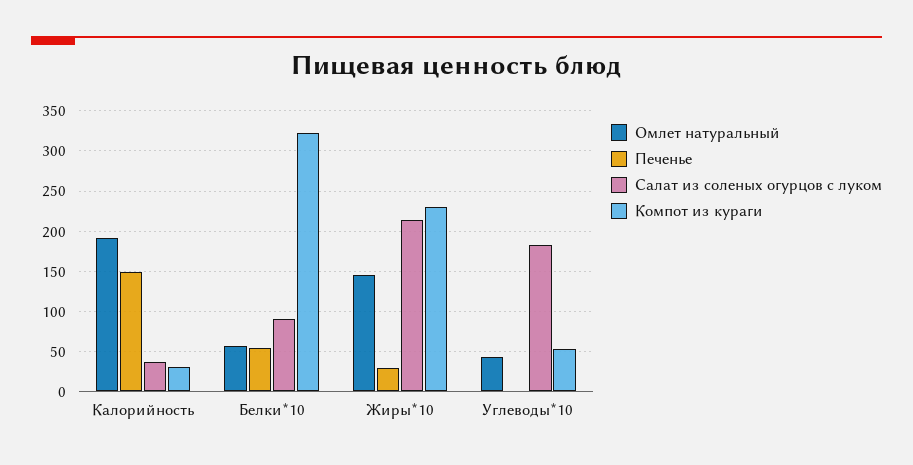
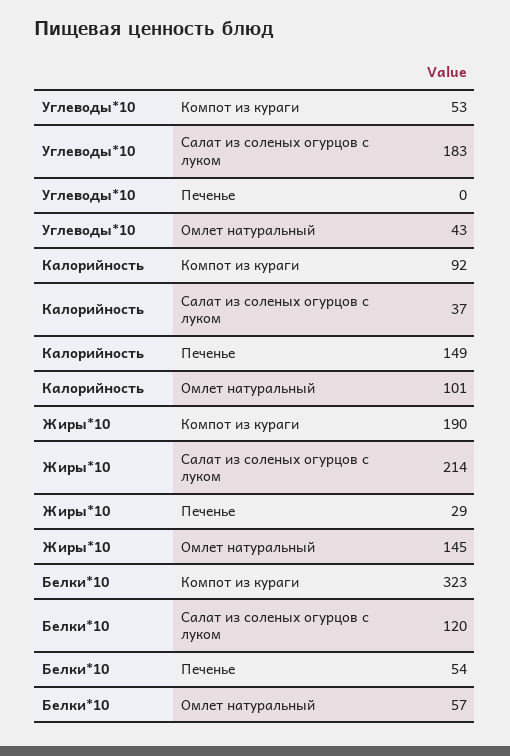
  {
    "Омлет натуральный": {
-     "Калорийность": 190,
+     "Калорийность": 101,
      "Белки*10": 57,
      "Жиры*10": 145,
      "Углеводы*10": 43
    },
    "Печенье": {
      "Калорийность": 149,
      "Белки*10": 54,
      "Жиры*10": 29,
      "Углеводы*10": 0
    },
    "Салат из соленых огурцов с луком": {
      "Калорийность": 37,
-     "Белки*10": 90,
+     "Белки*10": 120,
      "Жиры*10": 214,
      "Углеводы*10": 183
    },
    "Компот из кураги": {
-     "Калорийность": 30,
+     "Калорийность": 92,
      "Белки*10": 323,
-     "Жиры*10": 230,
+     "Жиры*10": 190,
      "Углеводы*10": 53
    }
  }

